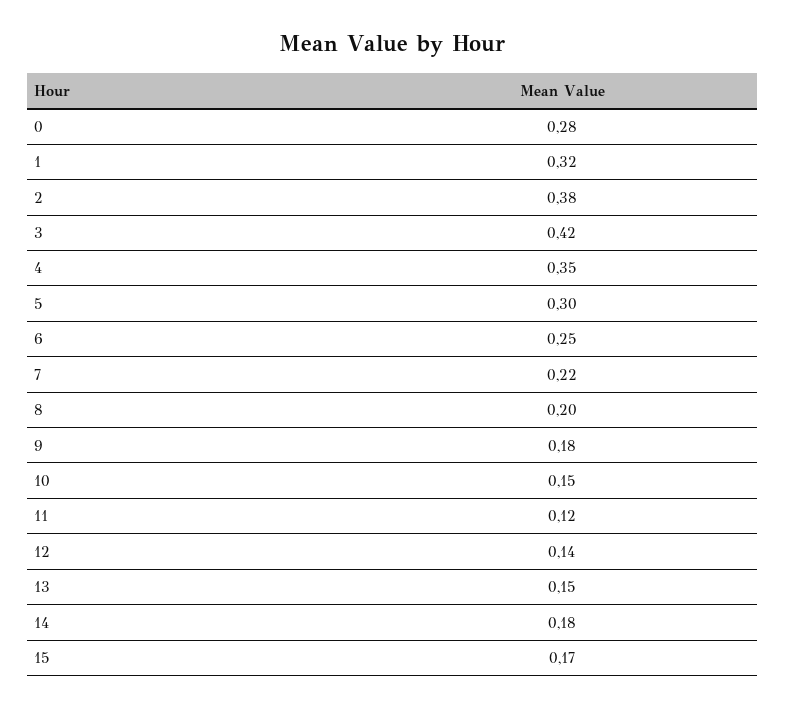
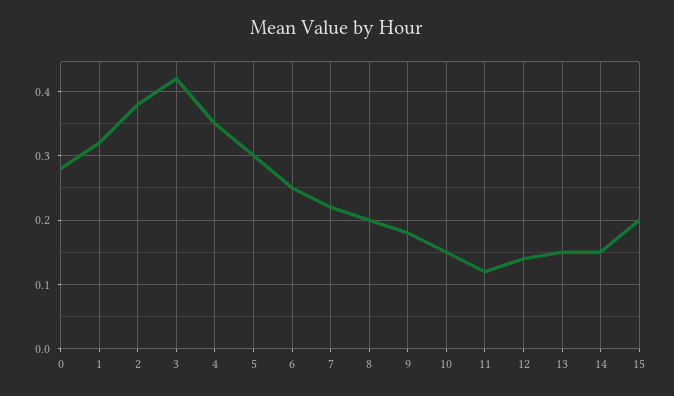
  {
    "0": 0.28,
    "1": 0.32,
    "2": 0.38,
    "3": 0.42,
    "4": 0.35,
    "5": 0.3,
    "6": 0.25,
    "7": 0.22,
    "8": 0.2,
    "9": 0.18,
    "10": 0.15,
    "11": 0.12,
    "12": 0.14,
    "13": 0.15,
-   "14": 0.18,
+   "14": 0.15,
-   "15": 0.17
+   "15": 0.2
  }

